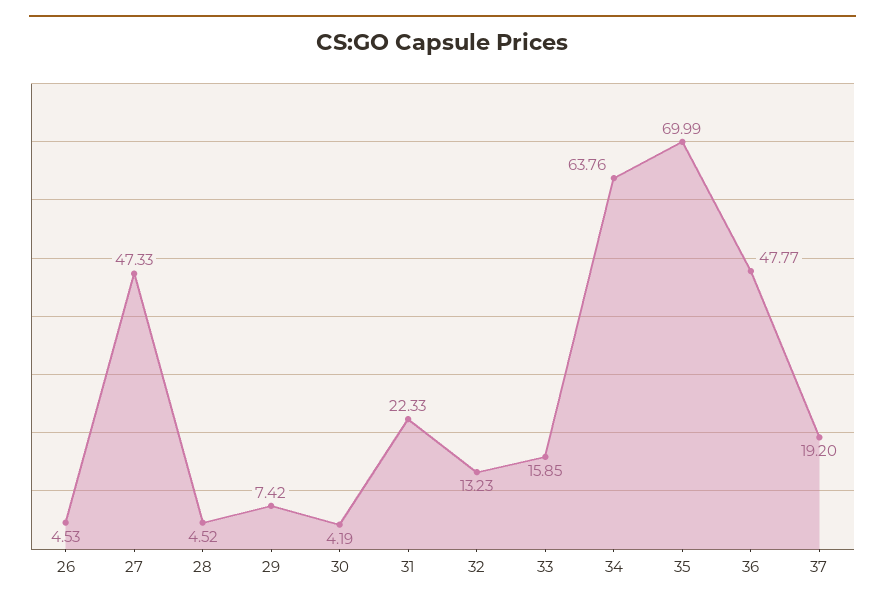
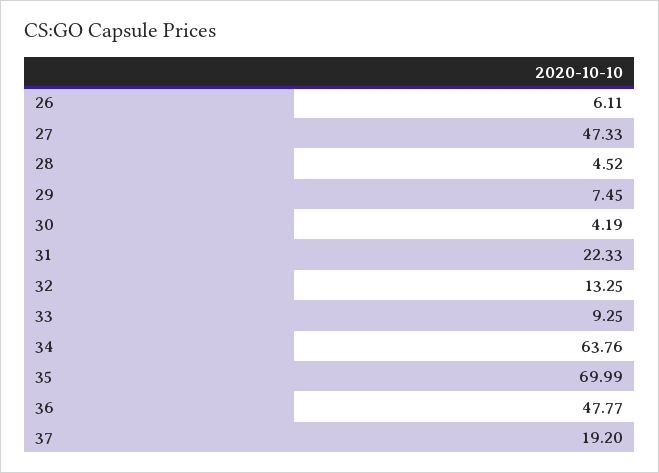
  {
-   "26": 4.53,
+   "26": 6.11,
    "27": 47.33,
    "28": 4.52,
-   "29": 7.42,
+   "29": 7.45,
    "30": 4.19,
    "31": 22.33,
-   "32": 13.23,
+   "32": 13.25,
-   "33": 15.85,
+   "33": 9.25,
    "34": 63.76,
    "35": 69.99,
    "36": 47.77,
    "37": 19.2
  }

